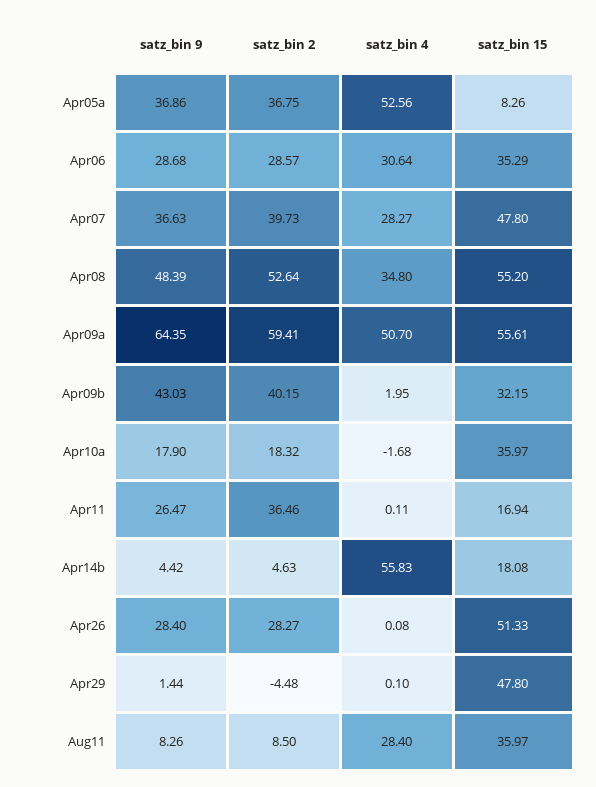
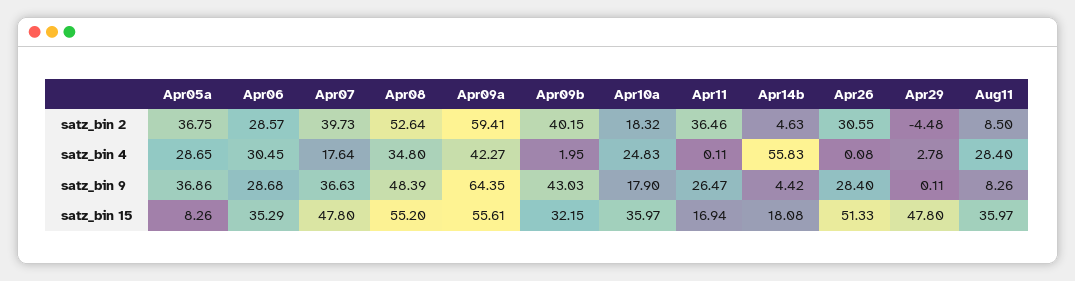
  {
    "satz_bin 9": {
      "Apr05a": 36.86,
      "Apr06": 28.68,
      "Apr07": 36.63,
      "Apr08": 48.39,
      "Apr09a": 64.35,
      "Apr09b": 43.03,
      "Apr10a": 17.9,
      "Apr11": 26.47,
      "Apr14b": 4.42,
      "Apr26": 28.4,
-     "Apr29": 1.44,
+     "Apr29": 0.11,
      "Aug11": 8.26
    },
    "satz_bin 2": {
      "Apr05a": 36.75,
      "Apr06": 28.57,
      "Apr07": 39.73,
      "Apr08": 52.64,
      "Apr09a": 59.41,
      "Apr09b": 40.15,
      "Apr10a": 18.32,
      "Apr11": 36.46,
      "Apr14b": 4.63,
-     "Apr26": 28.27,
+     "Apr26": 30.55,
      "Apr29": -4.48,
      "Aug11": 8.5
    },
    "satz_bin 4": {
-     "Apr05a": 52.56,
+     "Apr05a": 28.65,
-     "Apr06": 30.64,
+     "Apr06": 30.45,
-     "Apr07": 28.27,
+     "Apr07": 17.64,
      "Apr08": 34.8,
-     "Apr09a": 50.7,
+     "Apr09a": 42.27,
      "Apr09b": 1.95,
-     "Apr10a": -1.68,
+     "Apr10a": 24.83,
      "Apr11": 0.11,
      "Apr14b": 55.83,
      "Apr26": 0.08,
-     "Apr29": 0.1,
+     "Apr29": 2.78,
      "Aug11": 28.4
    },
    "satz_bin 15": {
      "Apr05a": 8.26,
      "Apr06": 35.29,
      "Apr07": 47.8,
      "Apr08": 55.2,
      "Apr09a": 55.61,
      "Apr09b": 32.15,
      "Apr10a": 35.97,
      "Apr11": 16.94,
      "Apr14b": 18.08,
      "Apr26": 51.33,
      "Apr29": 47.8,
      "Aug11": 35.97
    }
  }

